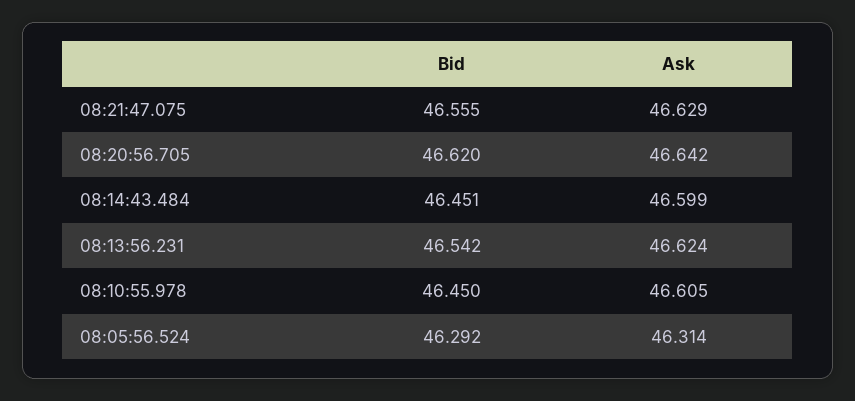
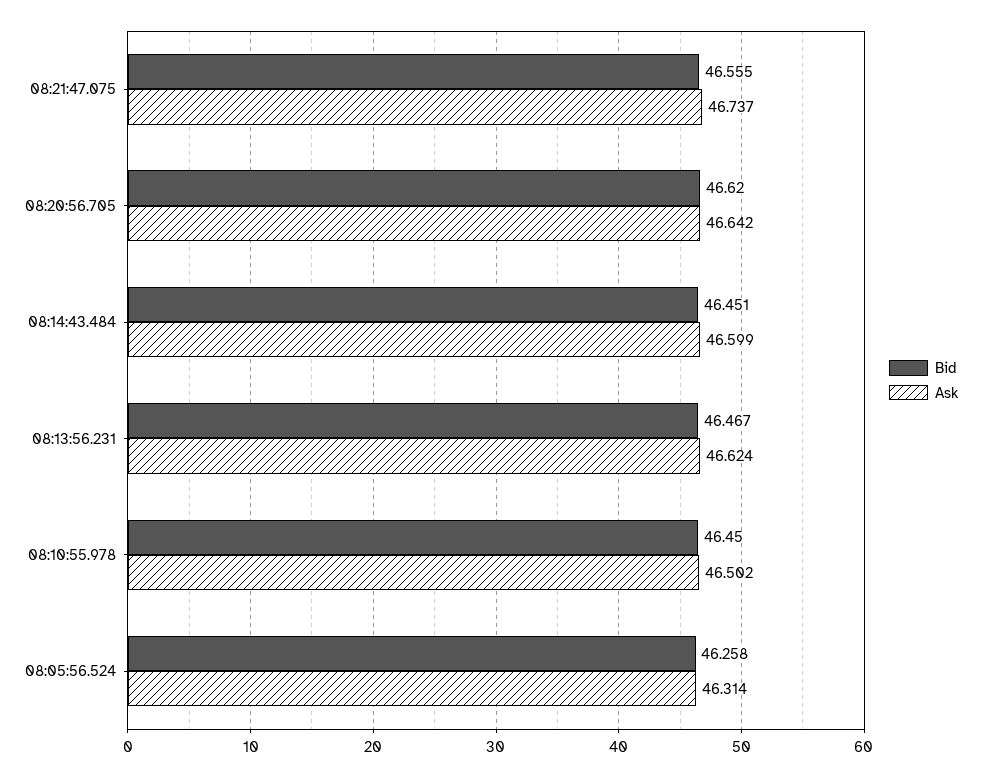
  {
    "Bid": {
      "08:21:47.075": 46.555,
      "08:20:56.705": 46.62,
      "08:14:43.484": 46.451,
-     "08:13:56.231": 46.542,
+     "08:13:56.231": 46.467,
      "08:10:55.978": 46.45,
-     "08:05:56.524": 46.292
+     "08:05:56.524": 46.258
    },
    "Ask": {
-     "08:21:47.075": 46.629,
+     "08:21:47.075": 46.737,
      "08:20:56.705": 46.642,
      "08:14:43.484": 46.599,
      "08:13:56.231": 46.624,
-     "08:10:55.978": 46.605,
+     "08:10:55.978": 46.502,
      "08:05:56.524": 46.314
    }
  }

